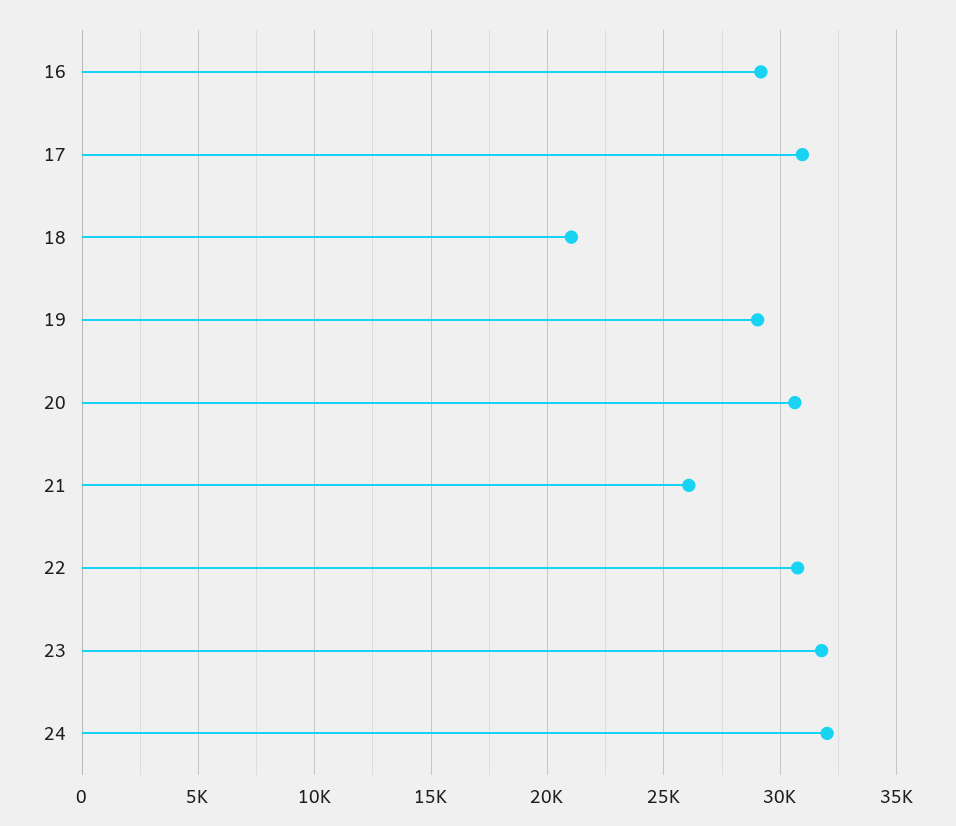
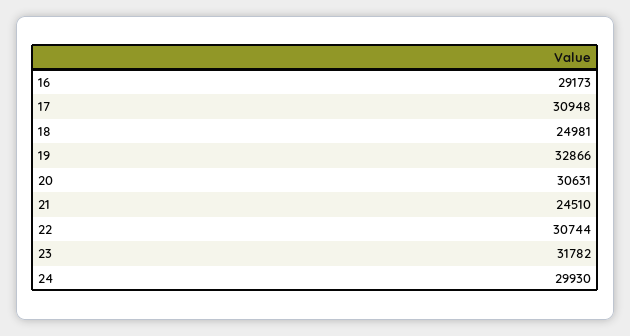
  {
    "16": 29173,
    "17": 30948,
-   "18": 21000,
+   "18": 24981,
-   "19": 29000,
+   "19": 32866,
    "20": 30631,
-   "21": 26000,
+   "21": 24510,
    "22": 30744,
    "23": 31782,
-   "24": 32000
+   "24": 29930
  }

